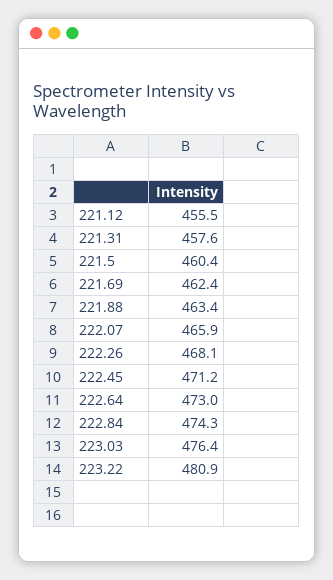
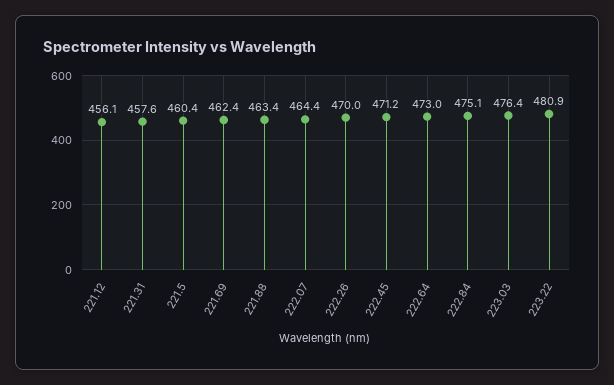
  {
-   "221.12": 455.5,
+   "221.12": 456.1,
    "221.31": 457.6,
    "221.5": 460.4,
    "221.69": 462.4,
    "221.88": 463.4,
-   "222.07": 465.9,
+   "222.07": 464.4,
-   "222.26": 468.1,
+   "222.26": 470,
    "222.45": 471.2,
    "222.64": 473,
-   "222.84": 474.3,
+   "222.84": 475.1,
    "223.03": 476.4,
    "223.22": 480.9
  }

